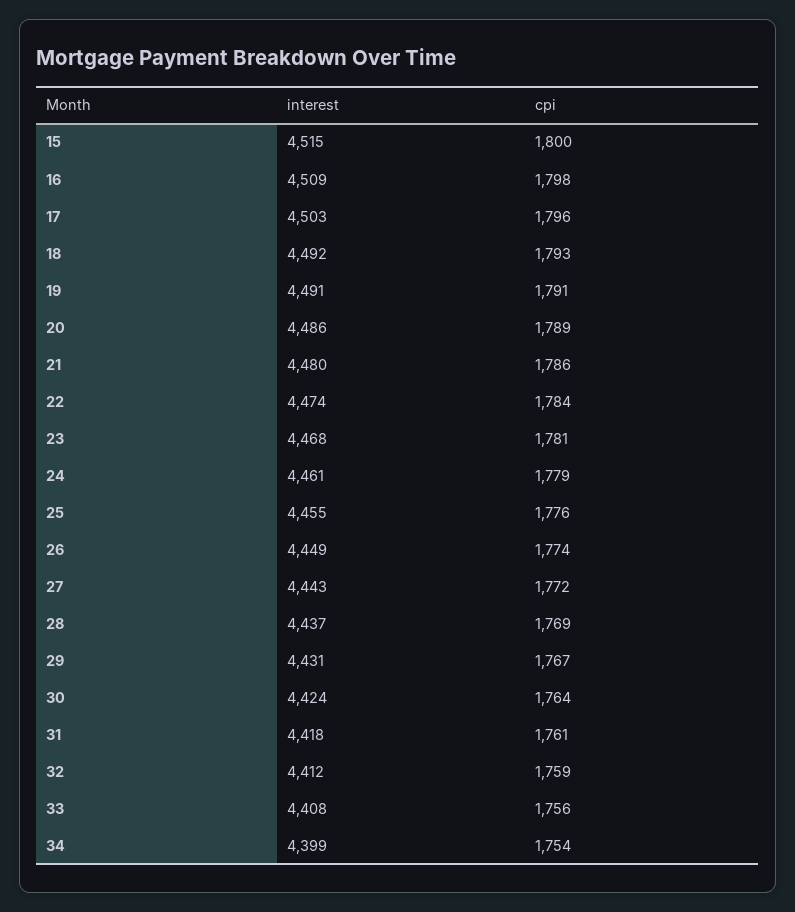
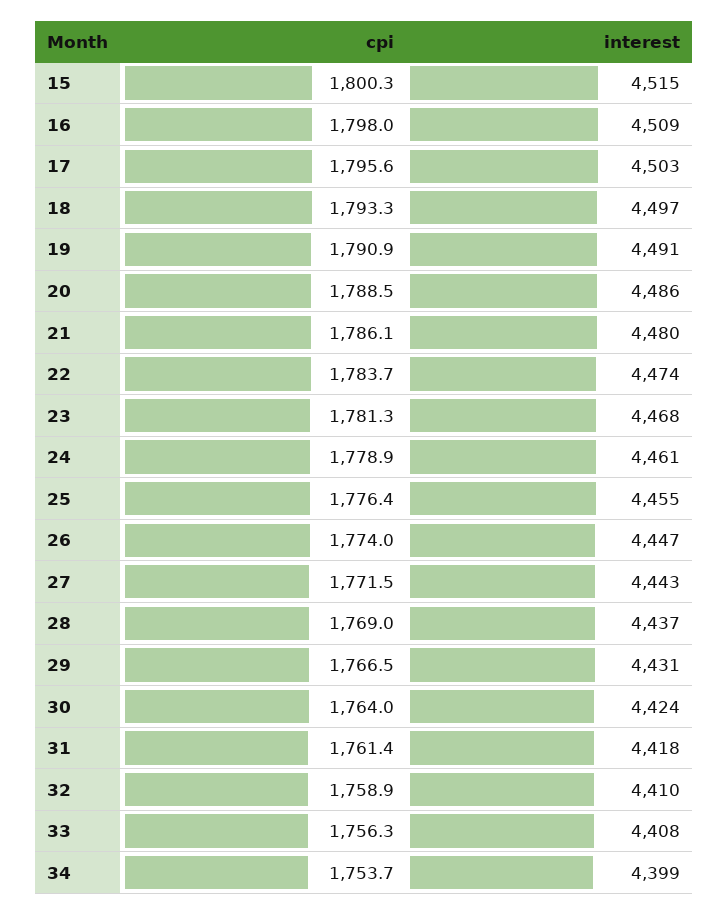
  {
    "interest": {
      "15": 4515,
      "16": 4509,
      "17": 4503,
-     "18": 4492,
+     "18": 4497,
      "19": 4491,
      "20": 4486,
      "21": 4480,
      "22": 4474,
      "23": 4468,
      "24": 4461,
      "25": 4455,
-     "26": 4449,
+     "26": 4447,
      "27": 4443,
      "28": 4437,
      "29": 4431,
      "30": 4424,
      "31": 4418,
-     "32": 4412,
+     "32": 4410,
      "33": 4408,
      "34": 4399
    },
    "cpi": {
      "15": 1800.3,
      "16": 1798,
      "17": 1795.6,
      "18": 1793.3,
      "19": 1790.9,
      "20": 1788.5,
      "21": 1786.1,
      "22": 1783.7,
      "23": 1781.3,
      "24": 1778.9,
      "25": 1776.4,
      "26": 1774,
      "27": 1771.5,
      "28": 1769,
      "29": 1766.5,
      "30": 1764,
      "31": 1761.4,
      "32": 1758.9,
      "33": 1756.3,
      "34": 1753.7
    }
  }

